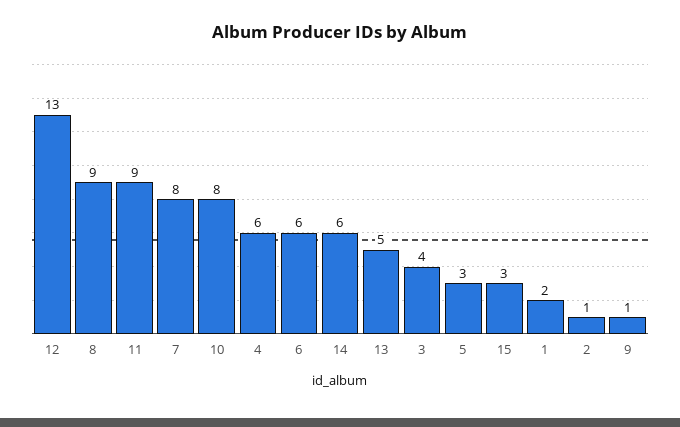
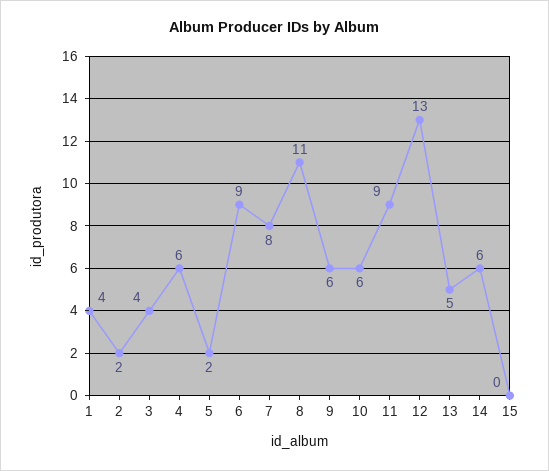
  {
    "12": 13,
-   "8": 9,
+   "8": 11,
    "11": 9,
    "7": 8,
-   "10": 8,
+   "10": 6,
    "4": 6,
-   "6": 6,
+   "6": 9,
    "14": 6,
    "13": 5,
    "3": 4,
-   "5": 3,
+   "5": 2,
-   "15": 3,
+   "15": 0,
-   "1": 2,
+   "1": 4,
-   "2": 1,
+   "2": 2,
-   "9": 1
+   "9": 6
  }

